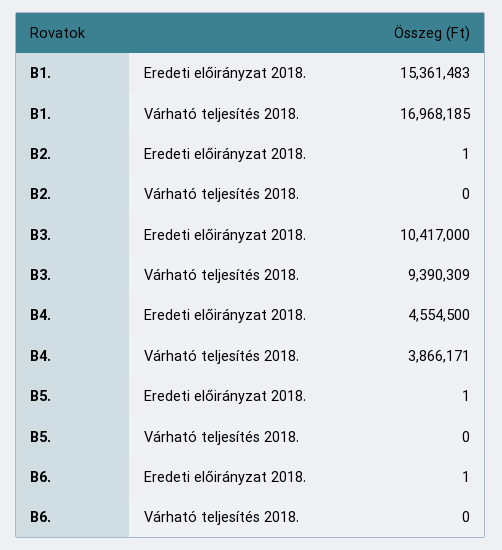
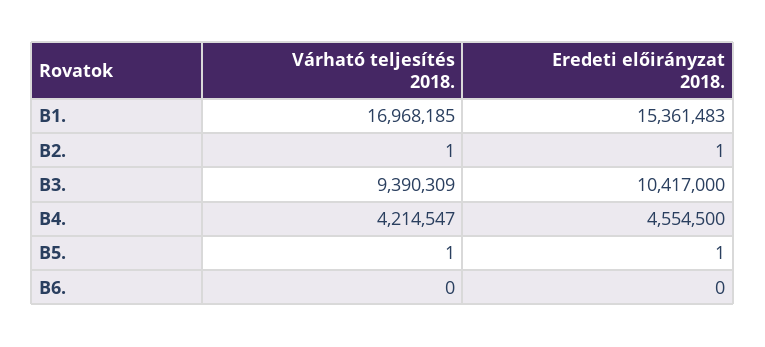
  {
    "B1.": {
      "Eredeti előirányzat 2018.": 15361483,
      "Várható teljesítés 2018.": 16968185
    },
    "B2.": {
      "Eredeti előirányzat 2018.": 1,
-     "Várható teljesítés 2018.": 0
+     "Várható teljesítés 2018.": 1
    },
    "B3.": {
      "Eredeti előirányzat 2018.": 10417000,
      "Várható teljesítés 2018.": 9390309
    },
    "B4.": {
      "Eredeti előirányzat 2018.": 4554500,
-     "Várható teljesítés 2018.": 3866171
+     "Várható teljesítés 2018.": 4214547
    },
    "B5.": {
      "Eredeti előirányzat 2018.": 1,
-     "Várható teljesítés 2018.": 0
+     "Várható teljesítés 2018.": 1
    },
    "B6.": {
-     "Eredeti előirányzat 2018.": 1,
+     "Eredeti előirányzat 2018.": 0,
      "Várható teljesítés 2018.": 0
    }
  }

